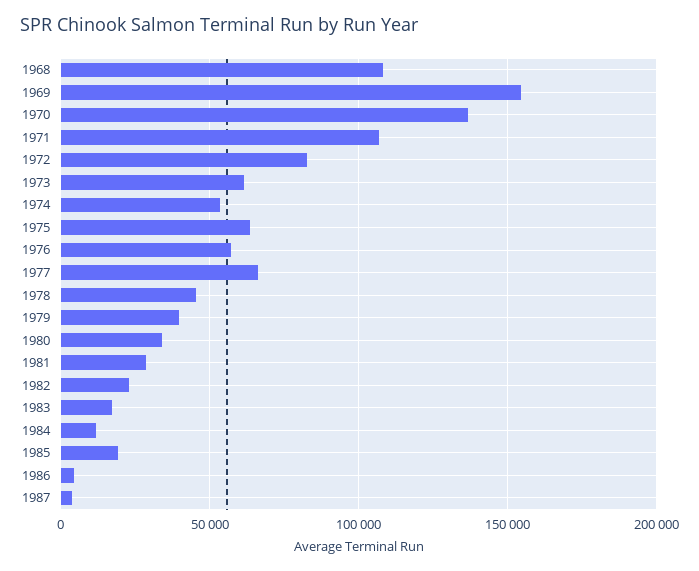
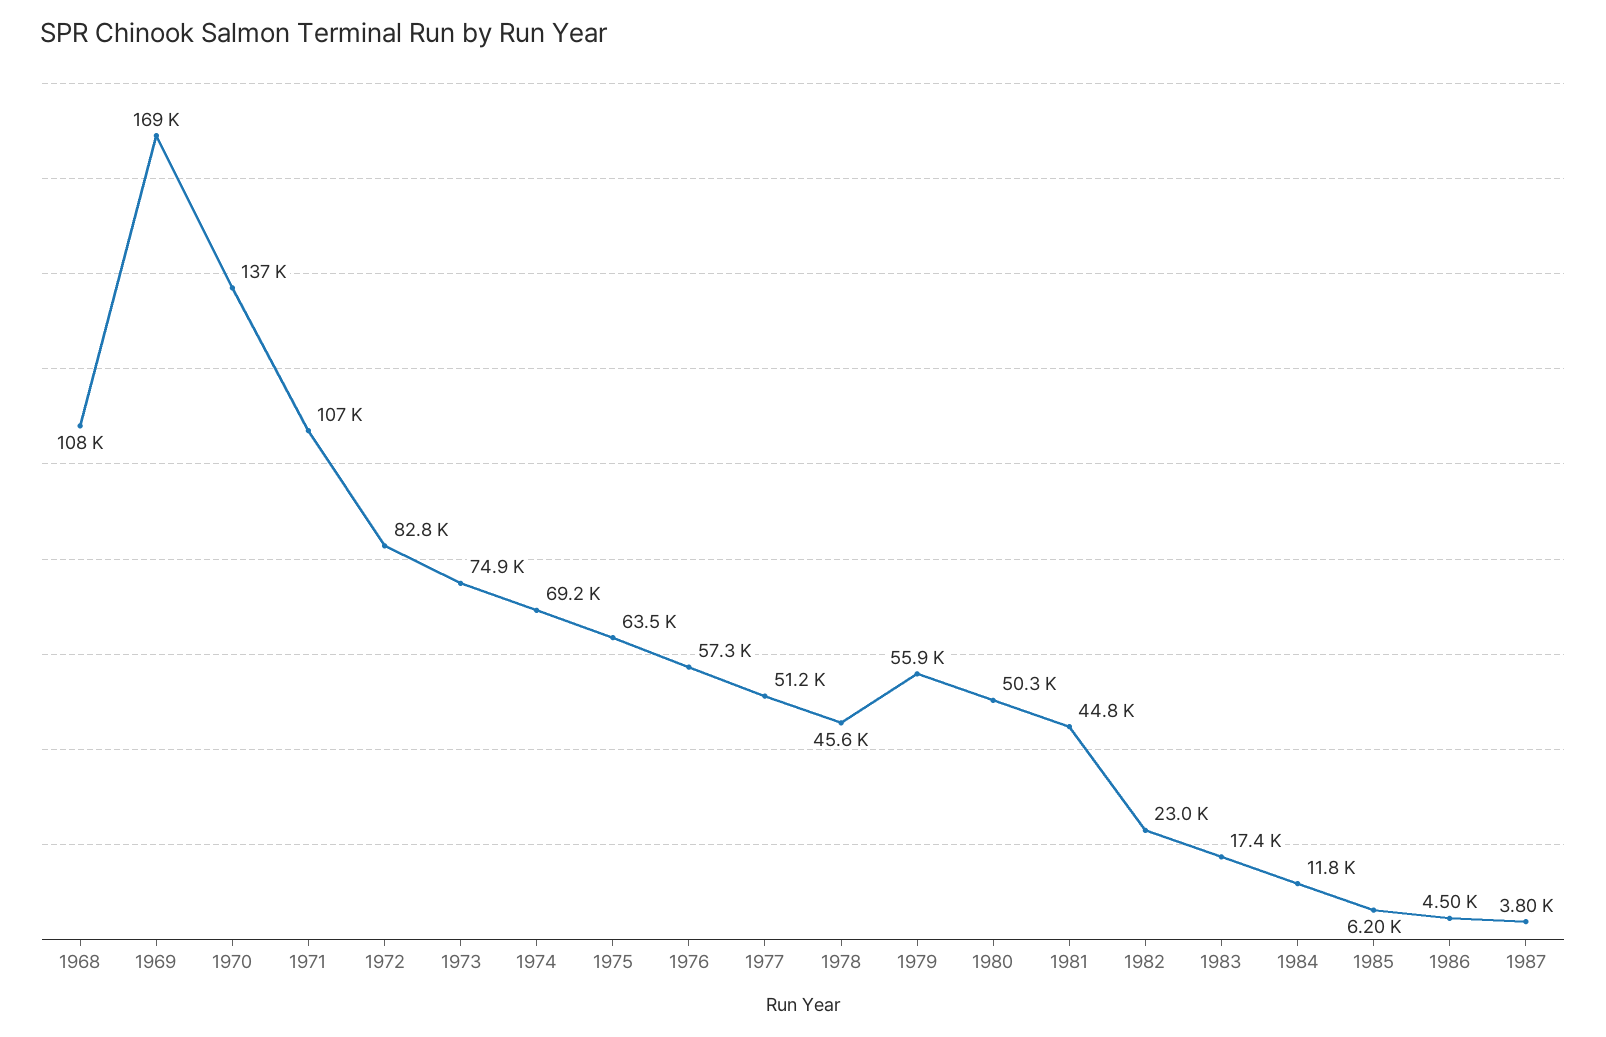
  {
    "1968": 108000,
-   "1969": 155000,
+   "1969": 169000,
    "1970": 137000,
    "1971": 107000,
    "1972": 82800,
-   "1973": 60000,
+   "1973": 74900,
-   "1974": 55000,
+   "1974": 69200,
    "1975": 63500,
    "1976": 57300,
-   "1977": 65000,
+   "1977": 51200,
    "1978": 45600,
-   "1979": 40000,
+   "1979": 55900,
-   "1980": 35000,
+   "1980": 50300,
-   "1981": 30000,
+   "1981": 44800,
    "1982": 23000,
    "1983": 17400,
    "1984": 11800,
-   "1985": 20000,
+   "1985": 6200,
    "1986": 4500,
    "1987": 3800
  }

